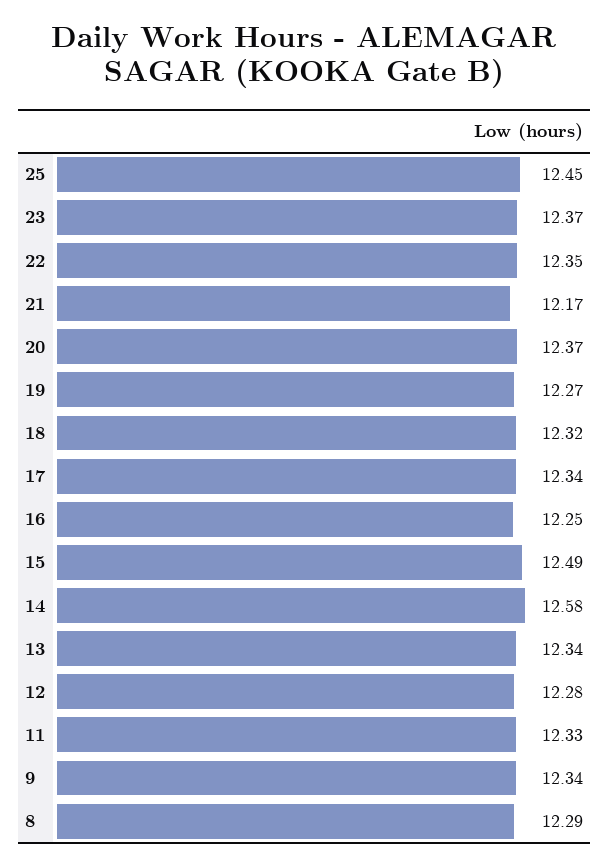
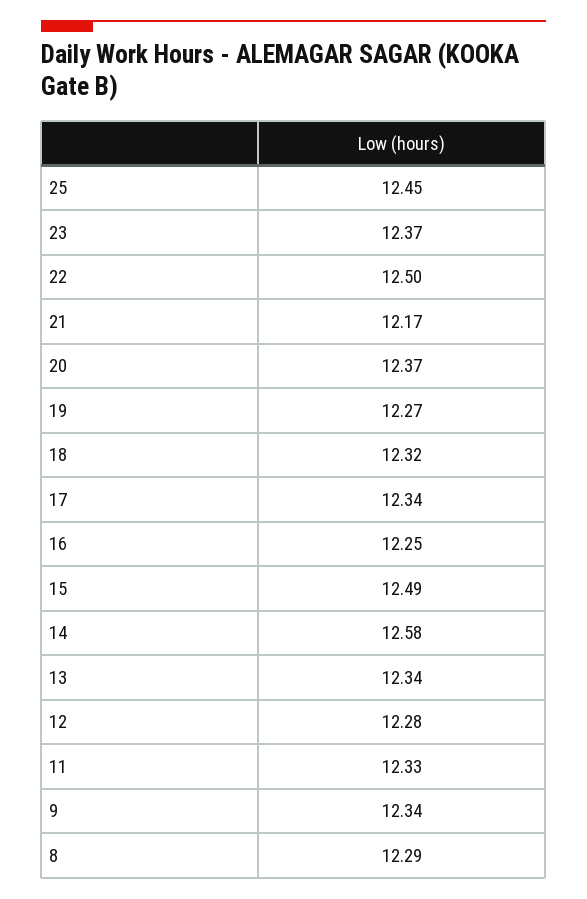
  {
    "25": 12.45,
    "23": 12.37,
-   "22": 12.35,
+   "22": 12.5,
    "21": 12.17,
    "20": 12.37,
    "19": 12.27,
    "18": 12.32,
    "17": 12.34,
    "16": 12.25,
    "15": 12.49,
    "14": 12.58,
    "13": 12.34,
    "12": 12.28,
    "11": 12.33,
    "9": 12.34,
    "8": 12.29
  }

